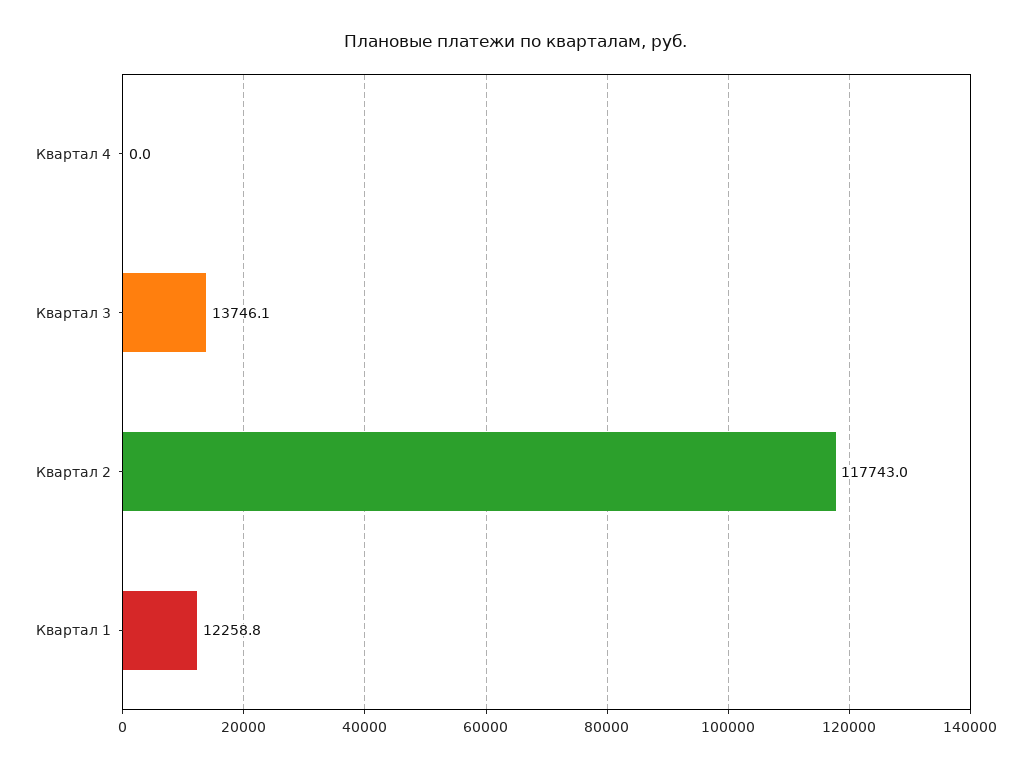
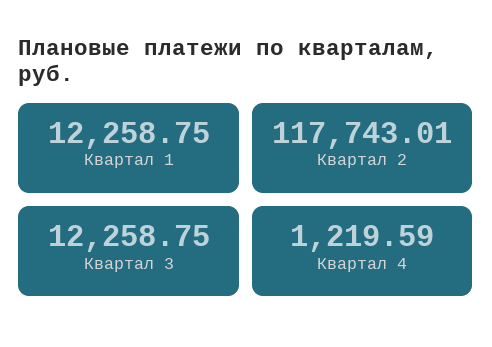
  {
-   "Квартал 4": 0,
+   "Квартал 4": 1219.59,
-   "Квартал 3": 13746.1,
+   "Квартал 3": 12258.75,
    "Квартал 2": 117743.01,
    "Квартал 1": 12258.75
  }

